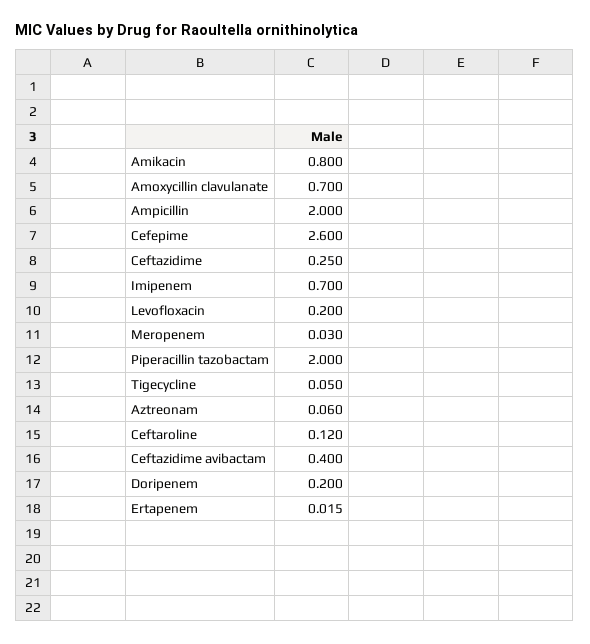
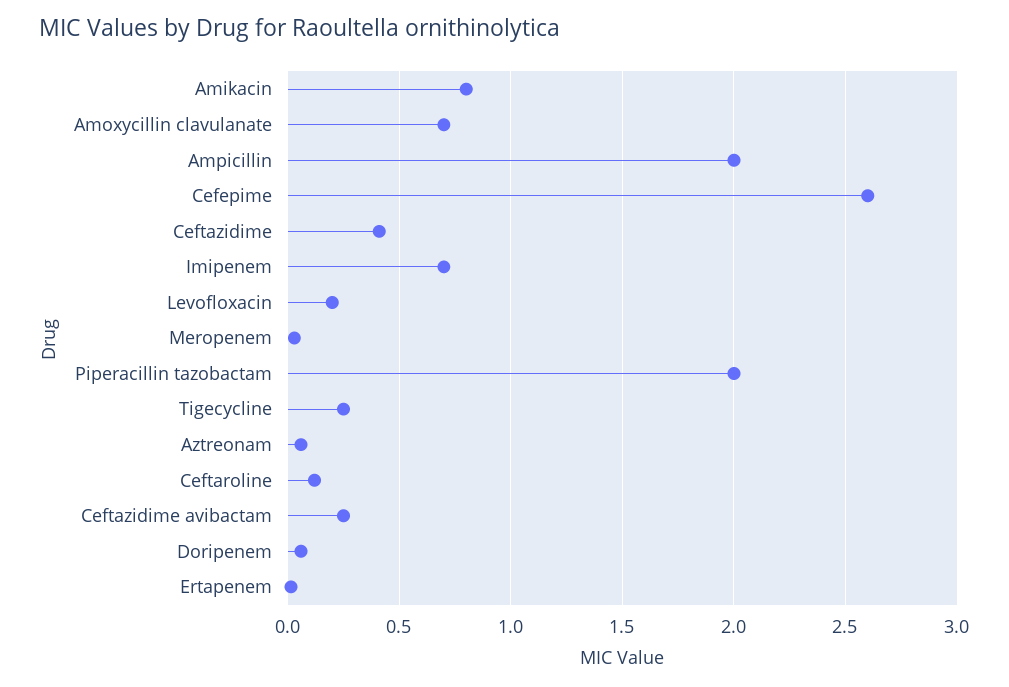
  {
    "Amikacin": 0.8,
    "Amoxycillin clavulanate": 0.7,
    "Ampicillin": 2,
    "Cefepime": 2.6,
-   "Ceftazidime": 0.25,
+   "Ceftazidime": 0.4,
    "Imipenem": 0.7,
    "Levofloxacin": 0.2,
    "Meropenem": 0.03,
    "Piperacillin tazobactam": 2,
-   "Tigecycline": 0.05,
+   "Tigecycline": 0.25,
    "Aztreonam": 0.06,
    "Ceftaroline": 0.12,
-   "Ceftazidime avibactam": 0.4,
+   "Ceftazidime avibactam": 0.25,
-   "Doripenem": 0.2,
+   "Doripenem": 0.05,
    "Ertapenem": 0.015
  }

